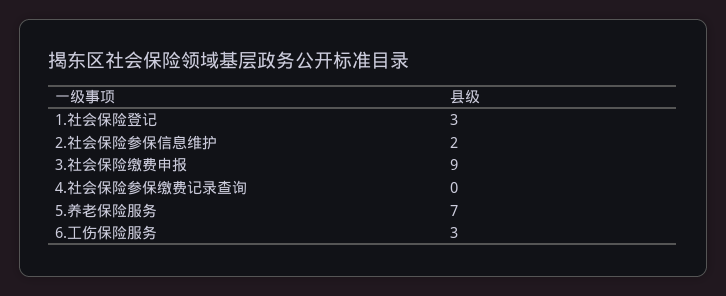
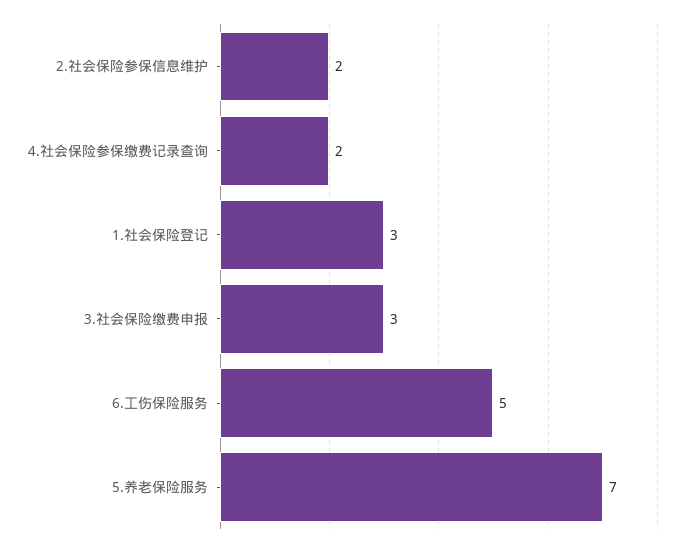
  {
    "1.社会保险登记": 3,
    "2.社会保险参保信息维护": 2,
-   "3.社会保险缴费申报": 9,
+   "3.社会保险缴费申报": 3,
-   "4.社会保险参保缴费记录查询": 0,
+   "4.社会保险参保缴费记录查询": 2,
    "5.养老保险服务": 7,
-   "6.工伤保险服务": 3
+   "6.工伤保险服务": 5
  }

